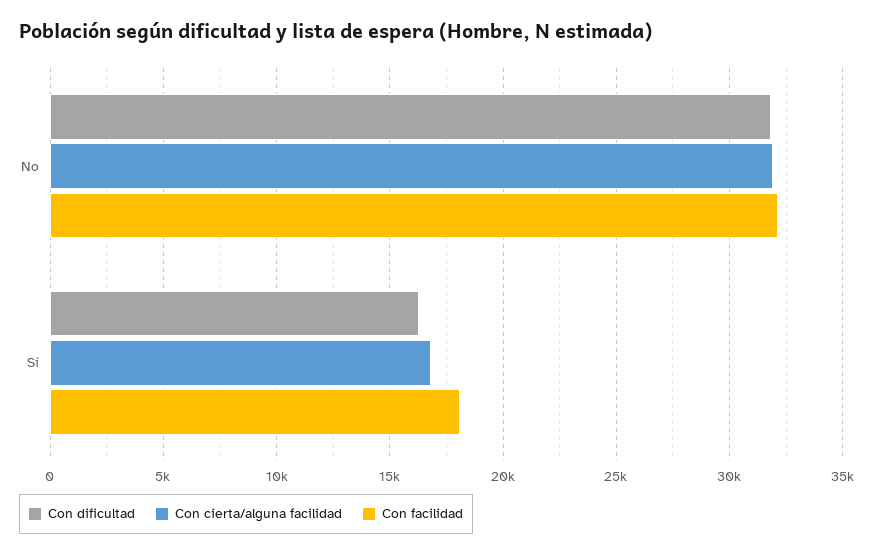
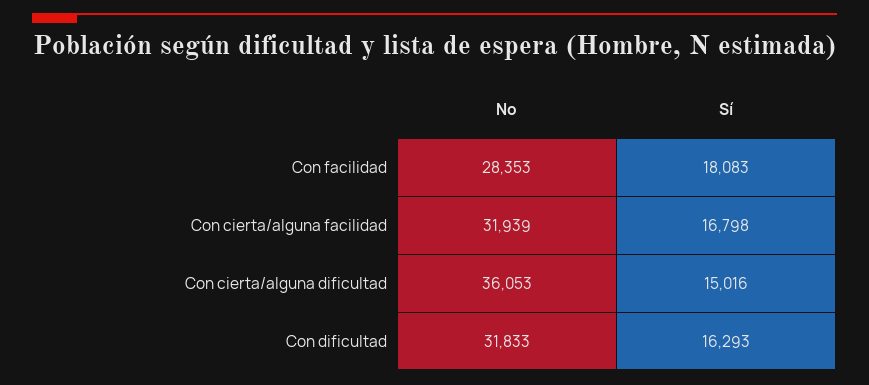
  {
    "Con dificultad": {
      "No": 31833,
      "Sí": 16293
    },
    "Con cierta/alguna facilidad": {
      "No": 31939,
      "Sí": 16798
    },
    "Con facilidad": {
-     "No": 32000,
+     "No": 28353,
      "Sí": 18083
-   }
+   },
+   "Con cierta/alguna dificultad": {
+     "No": 36053,
+     "Sí": 15016
+   }
  }

